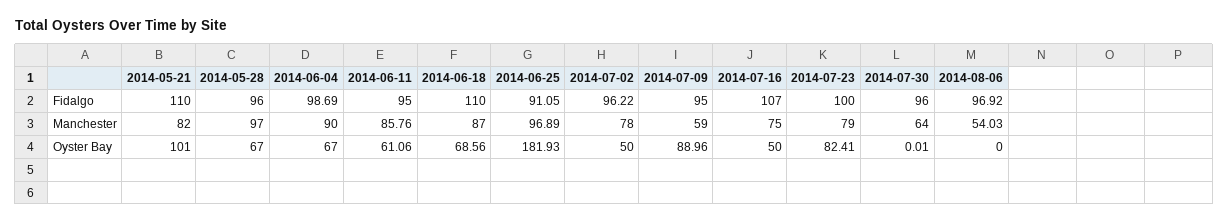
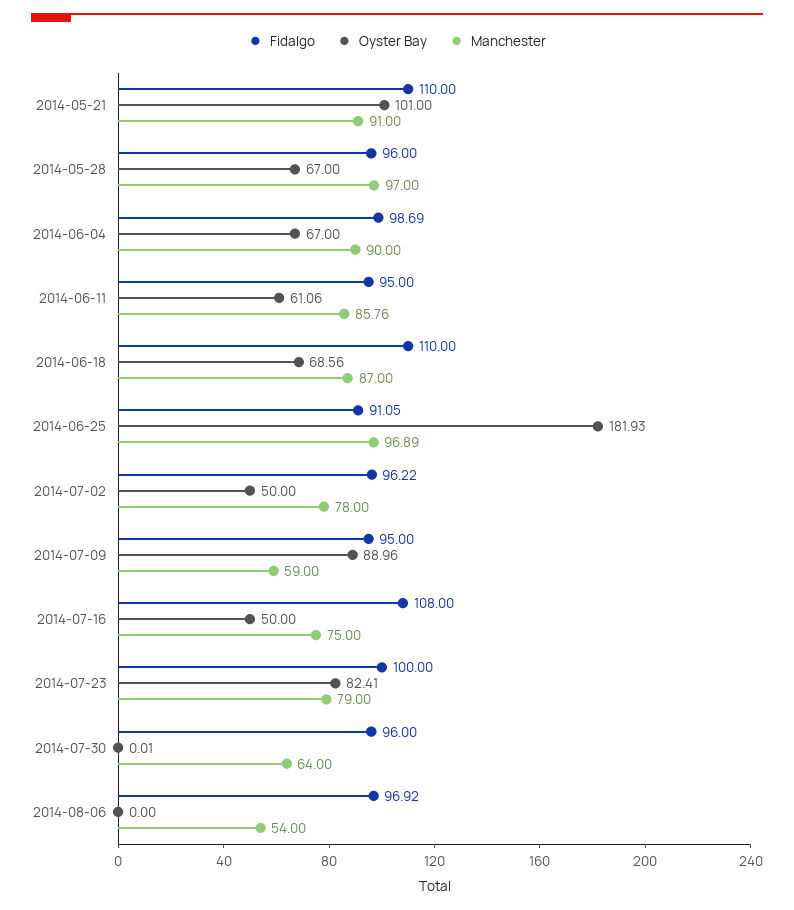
  {
    "Fidalgo": {
      "2014-05-21": 110,
      "2014-05-28": 96,
      "2014-06-04": 98.69,
      "2014-06-11": 95,
      "2014-06-18": 110,
      "2014-06-25": 91.05,
      "2014-07-02": 96.22,
      "2014-07-09": 95,
-     "2014-07-16": 107,
+     "2014-07-16": 108,
      "2014-07-23": 100,
      "2014-07-30": 96,
      "2014-08-06": 96.92
    },
    "Manchester": {
-     "2014-05-21": 82,
+     "2014-05-21": 91,
      "2014-05-28": 97,
      "2014-06-04": 90,
      "2014-06-11": 85.76,
      "2014-06-18": 87,
      "2014-06-25": 96.89,
      "2014-07-02": 78,
      "2014-07-09": 59,
      "2014-07-16": 75,
      "2014-07-23": 79,
      "2014-07-30": 64,
-     "2014-08-06": 54.03
+     "2014-08-06": 54
    },
    "Oyster Bay": {
      "2014-05-21": 101,
      "2014-05-28": 67,
      "2014-06-04": 67,
      "2014-06-11": 61.06,
      "2014-06-18": 68.56,
      "2014-06-25": 181.93,
      "2014-07-02": 50,
      "2014-07-09": 88.96,
      "2014-07-16": 50,
      "2014-07-23": 82.41,
      "2014-07-30": 0.01,
      "2014-08-06": 0
    }
  }

